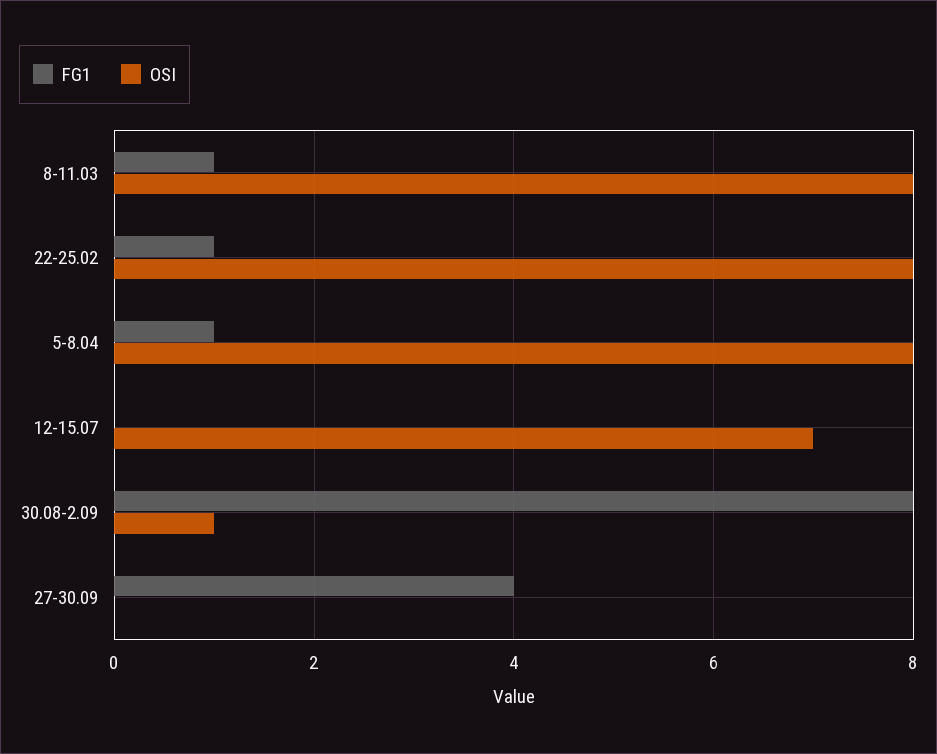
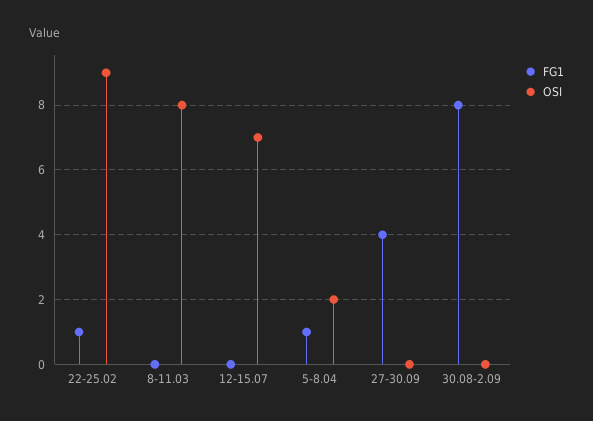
  {
    "FG1": {
-     "8-11.03": 1,
+     "8-11.03": 0,
      "22-25.02": 1,
      "5-8.04": 1,
      "12-15.07": 0,
      "30.08-2.09": 8,
      "27-30.09": 4
    },
    "OSI": {
      "8-11.03": 8,
-     "22-25.02": 8,
+     "22-25.02": 9,
-     "5-8.04": 8,
+     "5-8.04": 2,
      "12-15.07": 7,
-     "30.08-2.09": 1,
+     "30.08-2.09": 0,
      "27-30.09": 0
    }
  }

